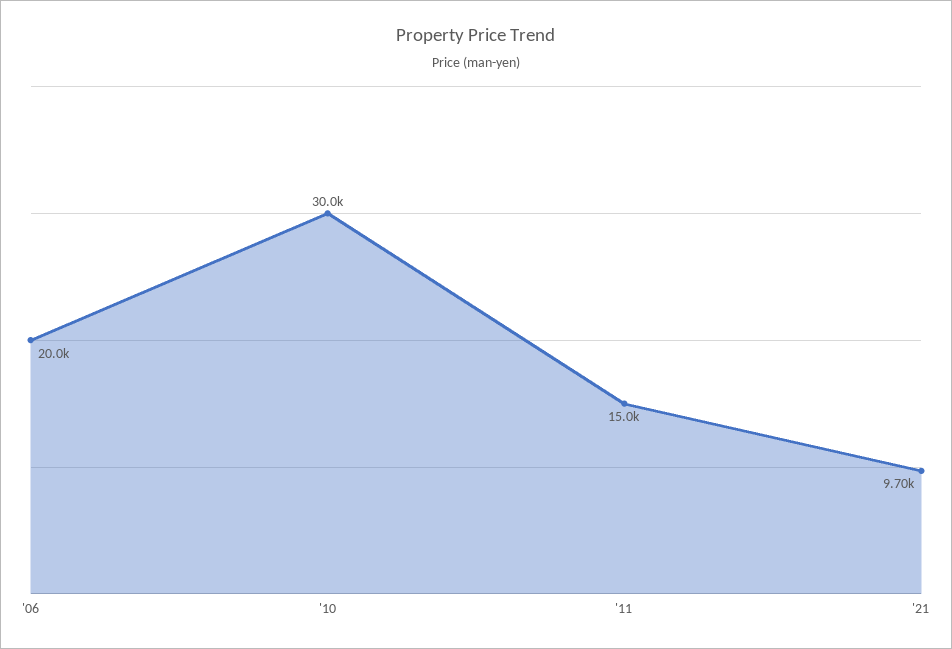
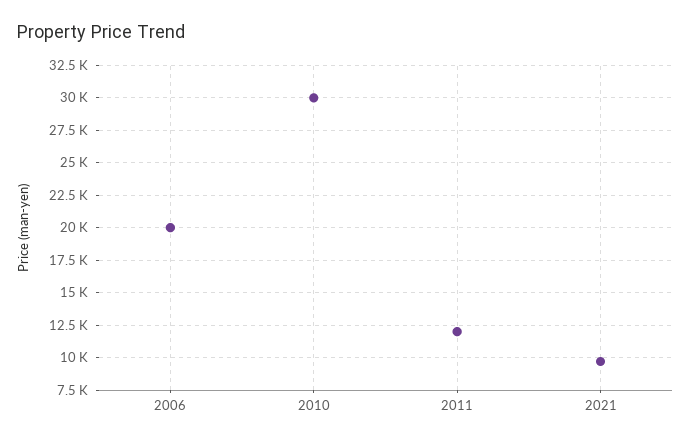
  {
    "'06": 20000,
    "'10": 30000,
-   "'11": 15000,
+   "'11": 12000,
    "'21": 9700
  }

